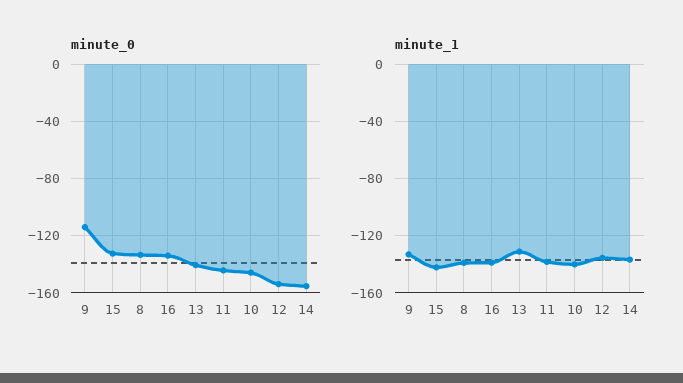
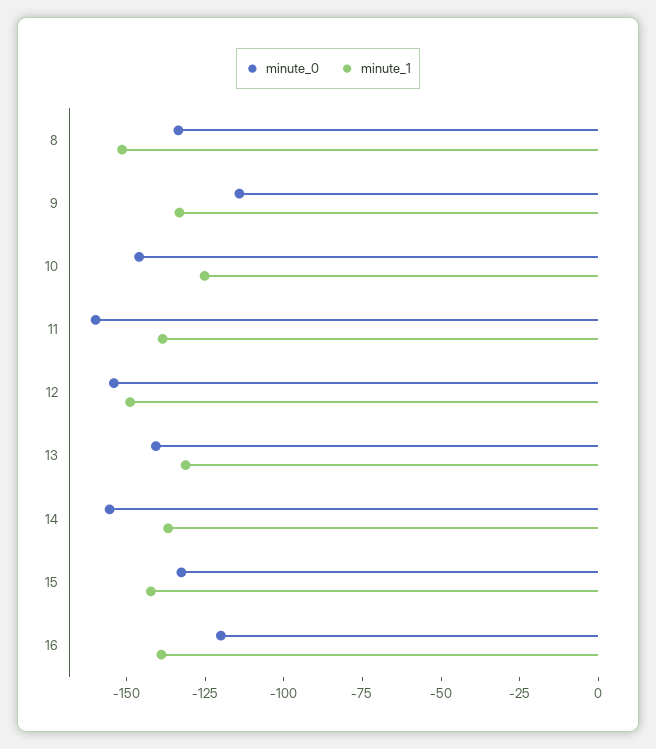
  {
    "minute_0": {
      "9": -115,
      "15": -135,
      "8": -135,
-     "16": -135,
+     "16": -120,
      "13": -140,
-     "11": -145,
+     "11": -160,
      "10": -145,
      "12": -155,
      "14": -155
    },
    "minute_1": {
      "9": -135,
      "15": -140,
-     "8": -140,
+     "8": -150,
      "16": -140,
      "13": -130,
      "11": -140,
-     "10": -140,
+     "10": -125,
-     "12": -135,
+     "12": -150,
      "14": -135
    }
  }

